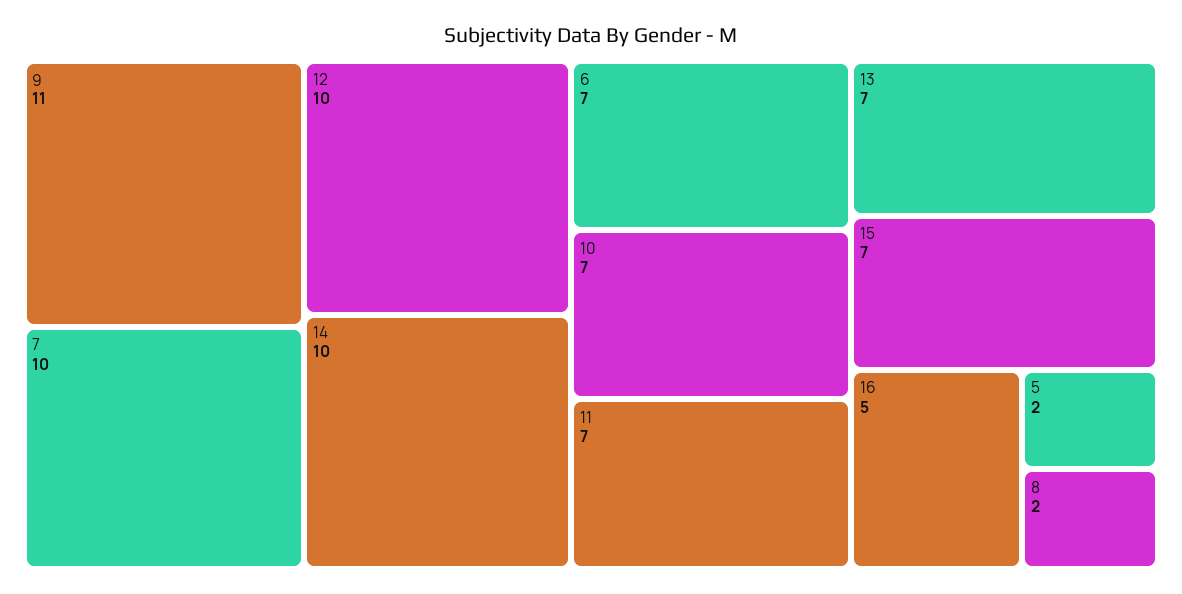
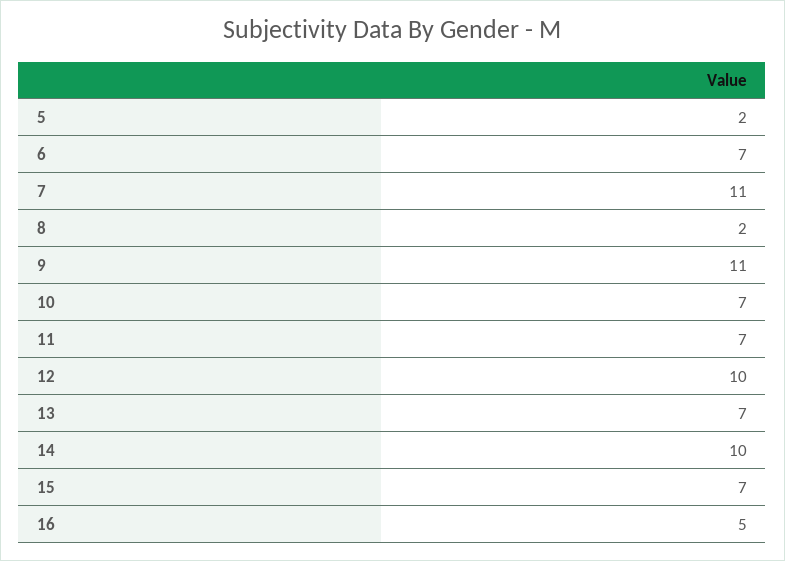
  {
    "9": 11,
-   "7": 10,
+   "7": 11,
    "12": 10,
    "14": 10,
    "6": 7,
    "10": 7,
    "11": 7,
    "13": 7,
    "15": 7,
    "16": 5,
    "5": 2,
    "8": 2
  }

